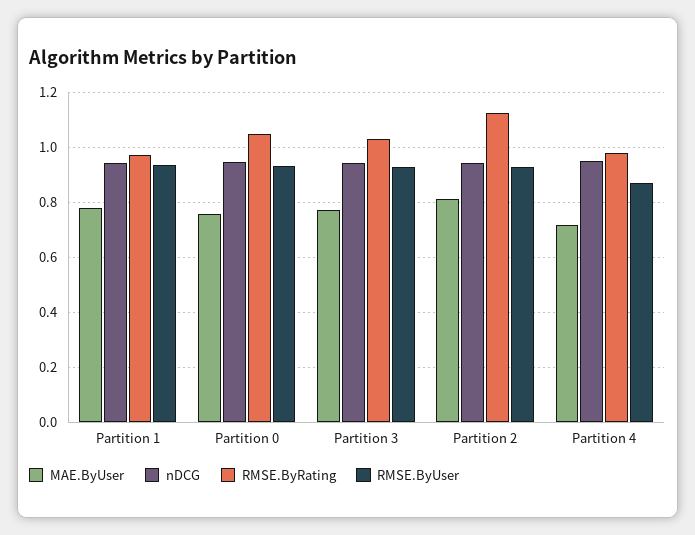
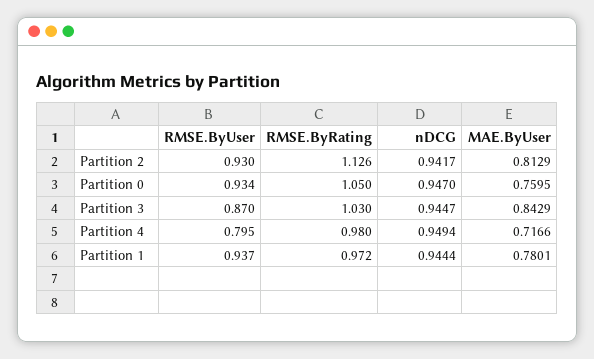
  {
    "MAE.ByUser": {
      "Partition 1": 0.7801,
      "Partition 0": 0.7595,
-     "Partition 3": 0.775,
+     "Partition 3": 0.8429,
      "Partition 2": 0.8129,
      "Partition 4": 0.7166
    },
    "nDCG": {
      "Partition 1": 0.9444,
      "Partition 0": 0.947,
      "Partition 3": 0.9447,
      "Partition 2": 0.9417,
      "Partition 4": 0.9494
    },
    "RMSE.ByRating": {
      "Partition 1": 0.972,
      "Partition 0": 1.05,
      "Partition 3": 1.03,
      "Partition 2": 1.126,
      "Partition 4": 0.98
    },
    "RMSE.ByUser": {
      "Partition 1": 0.937,
      "Partition 0": 0.934,
-     "Partition 3": 0.925,
+     "Partition 3": 0.87,
      "Partition 2": 0.93,
-     "Partition 4": 0.875
+     "Partition 4": 0.795
    }
  }

